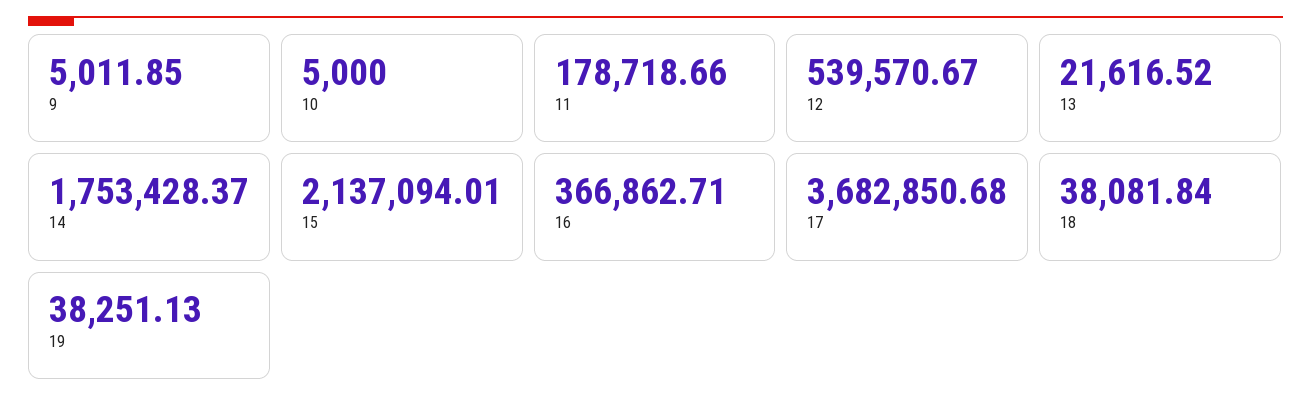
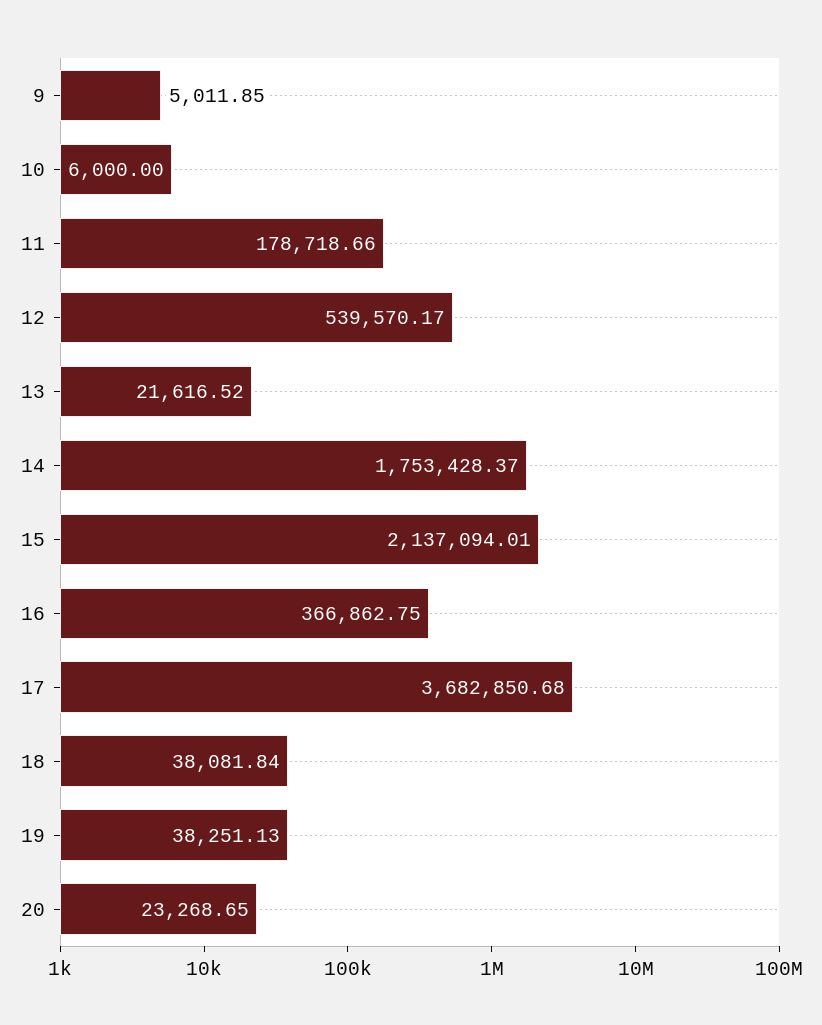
  {
    "9": 5011.85,
-   "10": 5000,
+   "10": 6000,
    "11": 178718.66,
-   "12": 539570.67,
+   "12": 539570.17,
    "13": 21616.52,
    "14": 1753428.37,
    "15": 2137094.01,
-   "16": 366862.71,
+   "16": 366862.75,
    "17": 3682850.68,
    "18": 38081.84,
-   "19": 38251.13
+   "19": 38251.13,
+   "20": 23268.65
  }

